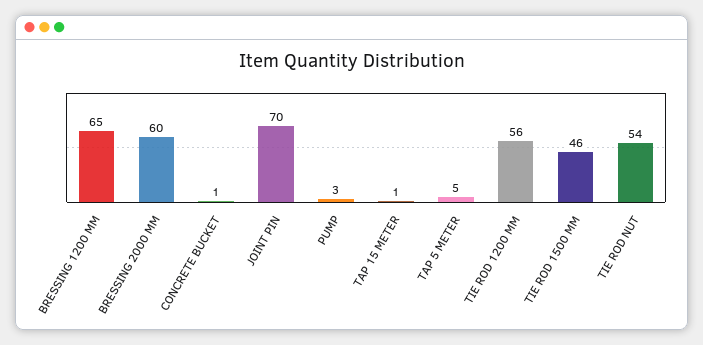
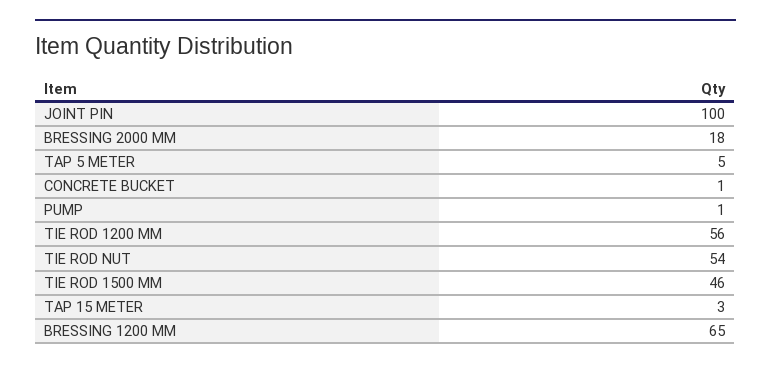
  {
    "BRESSING 1200 MM": 65,
-   "BRESSING 2000 MM": 60,
+   "BRESSING 2000 MM": 18,
    "CONCRETE BUCKET": 1,
-   "JOINT PIN": 70,
+   "JOINT PIN": 100,
-   "PUMP": 3,
+   "PUMP": 1,
-   "TAP 15 METER": 1,
+   "TAP 15 METER": 3,
    "TAP 5 METER": 5,
    "TIE ROD 1200 MM": 56,
    "TIE ROD 1500 MM": 46,
    "TIE ROD NUT": 54
  }

